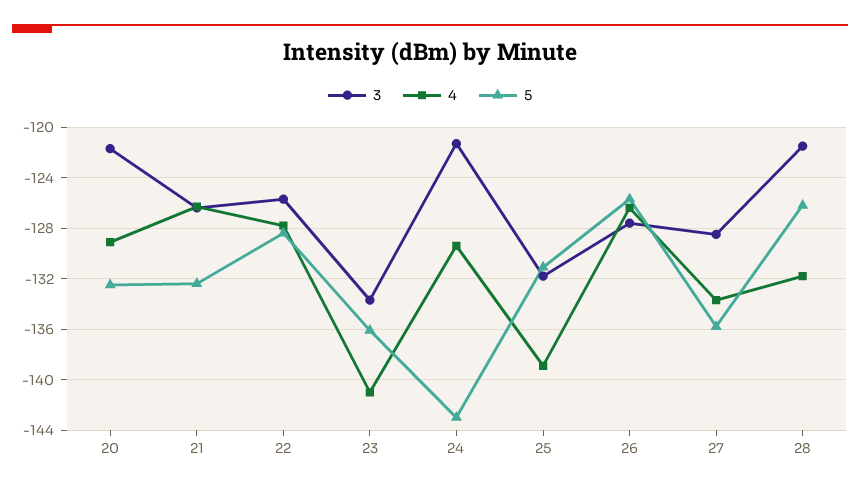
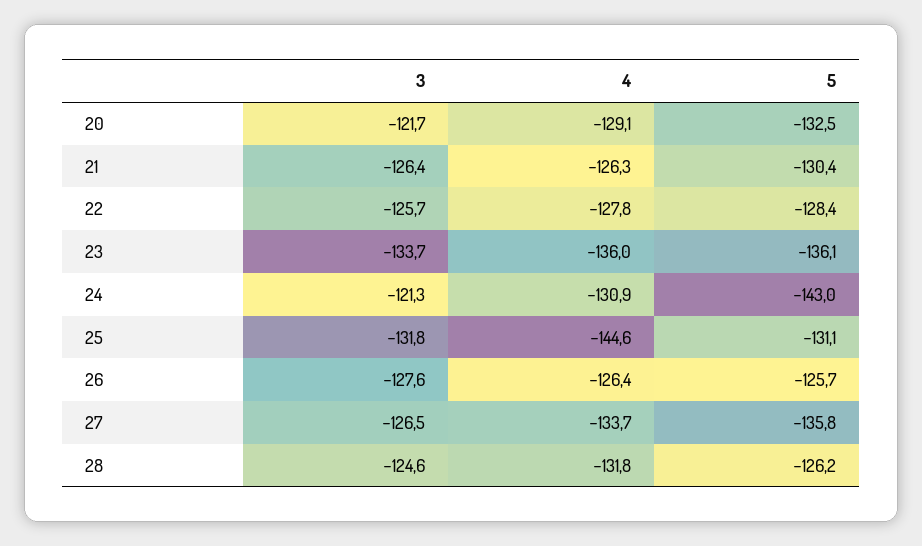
  {
    "3": {
      "20": -121.7,
      "21": -126.4,
      "22": -125.7,
      "23": -133.7,
      "24": -121.3,
      "25": -131.8,
      "26": -127.6,
-     "27": -128.5,
+     "27": -126.5,
-     "28": -121.5
+     "28": -124.6
    },
    "4": {
      "20": -129.1,
      "21": -126.3,
      "22": -127.8,
-     "23": -141,
+     "23": -136,
-     "24": -129.5,
+     "24": -130.9,
-     "25": -139,
+     "25": -144.6,
      "26": -126.4,
      "27": -133.7,
      "28": -131.8
    },
    "5": {
      "20": -132.5,
-     "21": -132.5,
+     "21": -130.4,
      "22": -128.4,
      "23": -136.1,
      "24": -143,
      "25": -131.1,
      "26": -125.7,
      "27": -135.8,
      "28": -126.2
    }
  }

